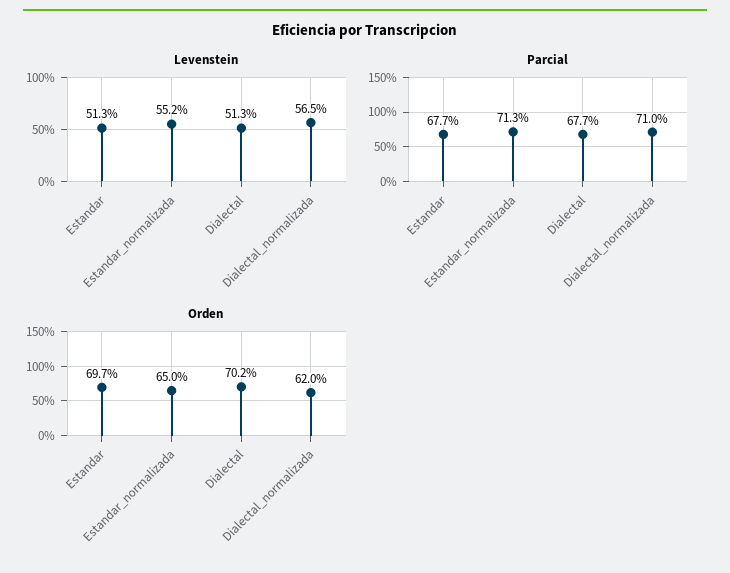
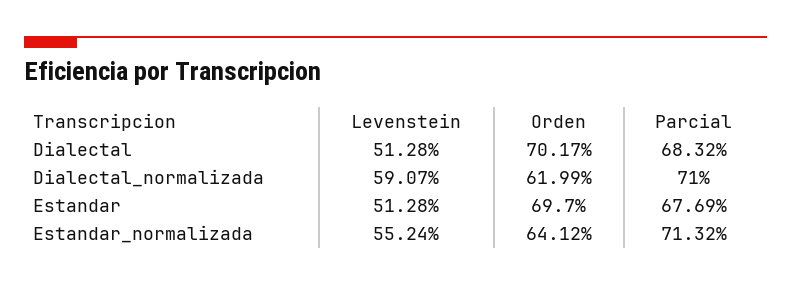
  {
    "Levenstein": {
      "Estandar": 51.28,
      "Estandar_normalizada": 55.24,
      "Dialectal": 51.28,
-     "Dialectal_normalizada": 56.5
+     "Dialectal_normalizada": 59.07
    },
    "Parcial": {
      "Estandar": 67.69,
      "Estandar_normalizada": 71.32,
-     "Dialectal": 67.7,
+     "Dialectal": 68.32,
      "Dialectal_normalizada": 71
    },
    "Orden": {
      "Estandar": 69.7,
-     "Estandar_normalizada": 65,
+     "Estandar_normalizada": 64.12,
      "Dialectal": 70.17,
      "Dialectal_normalizada": 61.99
    }
  }

